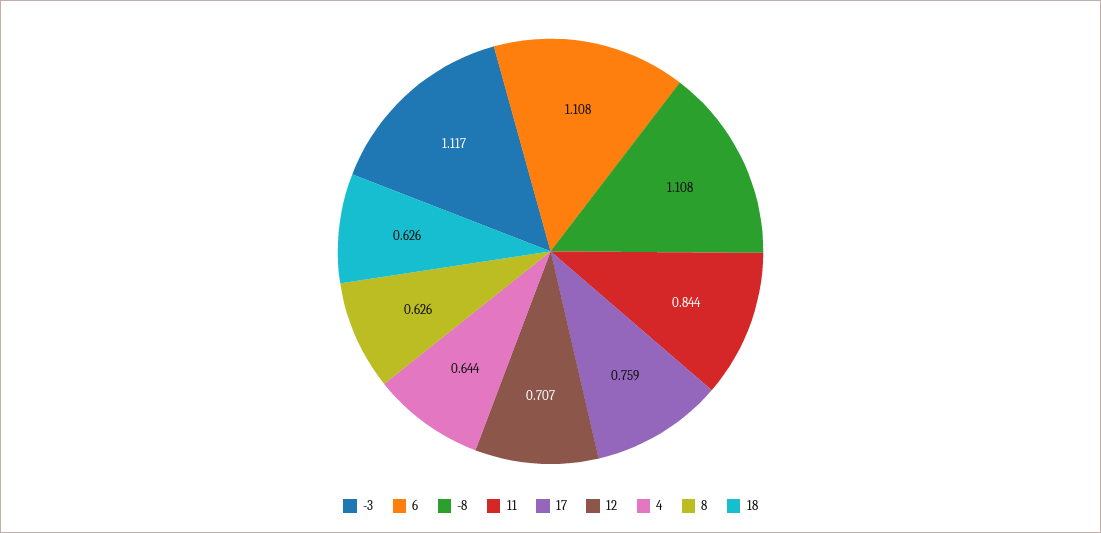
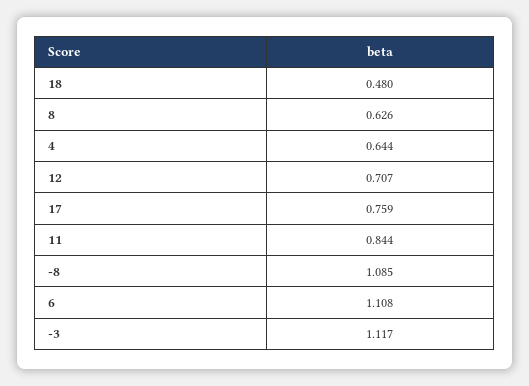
  {
    "-3": 1.117,
    "6": 1.108,
-   "-8": 1.108,
+   "-8": 1.085,
    "11": 0.844,
    "17": 0.759,
    "12": 0.707,
    "4": 0.644,
    "8": 0.626,
-   "18": 0.626
+   "18": 0.48
  }

